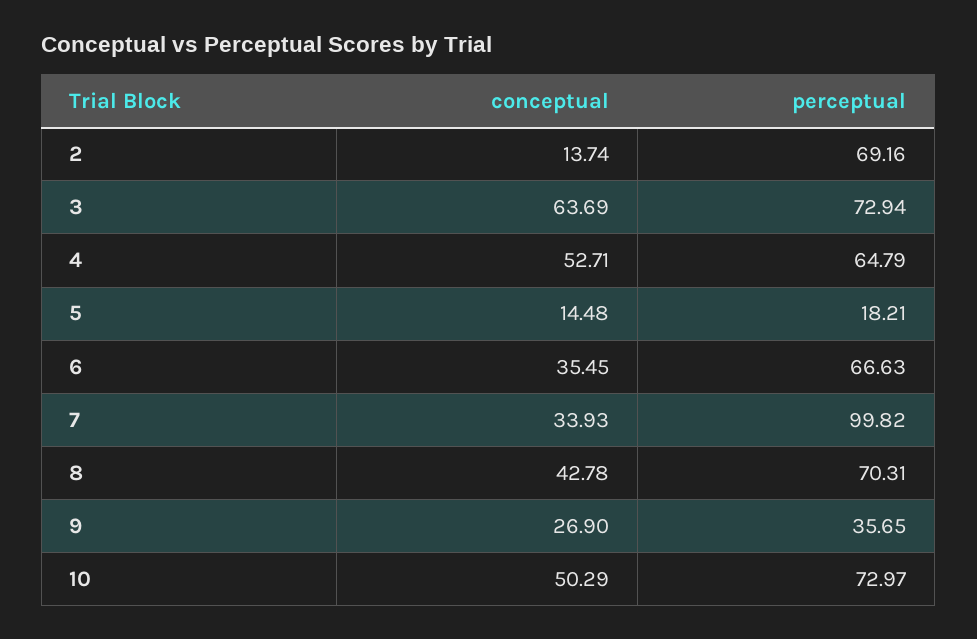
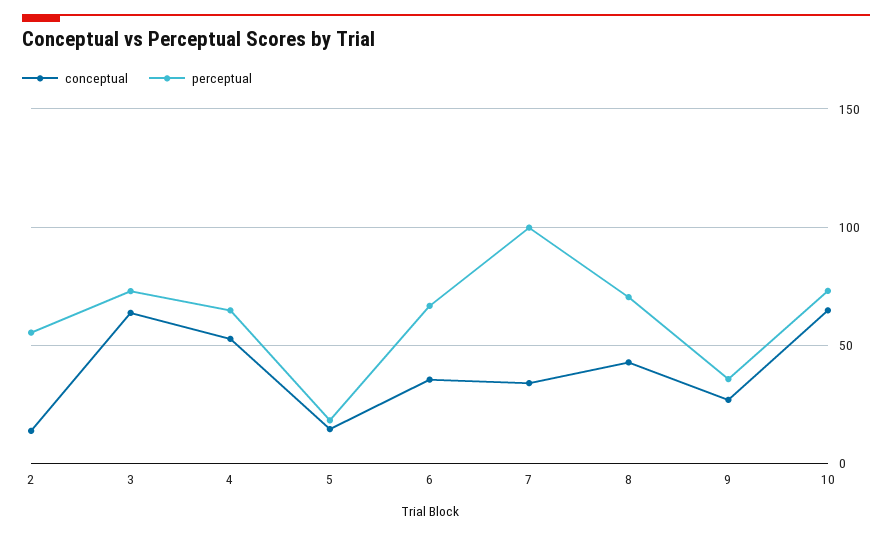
  {
    "conceptual": {
      "2": 13.74,
      "3": 63.69,
      "4": 52.71,
      "5": 14.48,
      "6": 35.45,
      "7": 33.93,
      "8": 42.78,
      "9": 26.9,
-     "10": 50.29
+     "10": 65
    },
    "perceptual": {
-     "2": 69.16,
+     "2": 55,
      "3": 72.94,
      "4": 64.79,
      "5": 18.21,
      "6": 66.63,
      "7": 99.82,
      "8": 70.31,
      "9": 35.65,
      "10": 72.97
    }
  }

